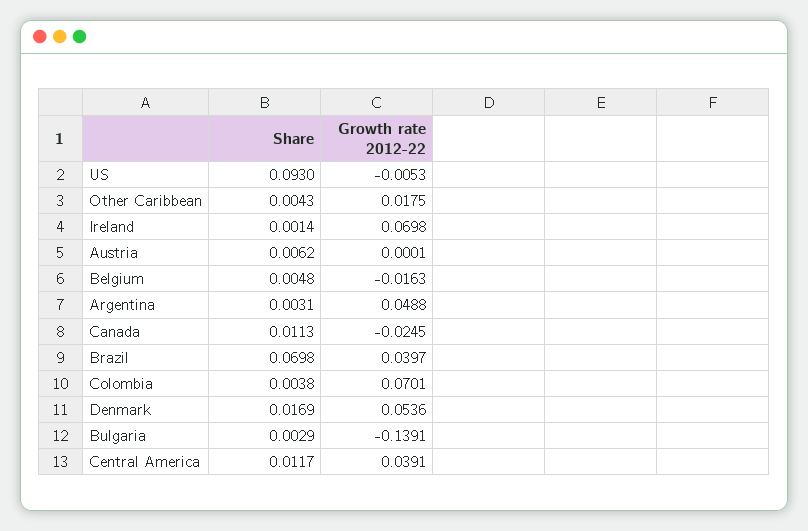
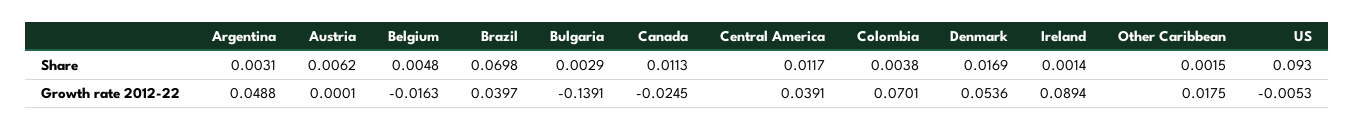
  {
    "Share": {
      "US": 0.093,
-     "Other Caribbean": 0.0043,
+     "Other Caribbean": 0.0015,
      "Ireland": 0.0014,
      "Austria": 0.0062,
      "Belgium": 0.0048,
      "Argentina": 0.0031,
      "Canada": 0.0113,
      "Brazil": 0.0698,
      "Colombia": 0.0038,
      "Denmark": 0.0169,
      "Bulgaria": 0.0029,
      "Central America": 0.0117
    },
    "Growth rate 2012-22": {
      "US": -0.0053,
      "Other Caribbean": 0.0175,
-     "Ireland": 0.0698,
+     "Ireland": 0.0894,
      "Austria": 0.0001,
      "Belgium": -0.0163,
      "Argentina": 0.0488,
      "Canada": -0.0245,
      "Brazil": 0.0397,
      "Colombia": 0.0701,
      "Denmark": 0.0536,
      "Bulgaria": -0.1391,
      "Central America": 0.0391
    }
  }

